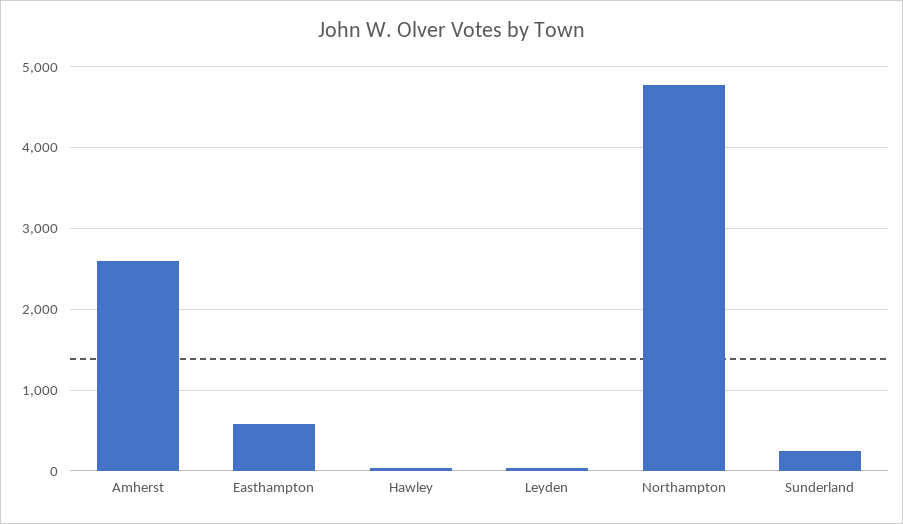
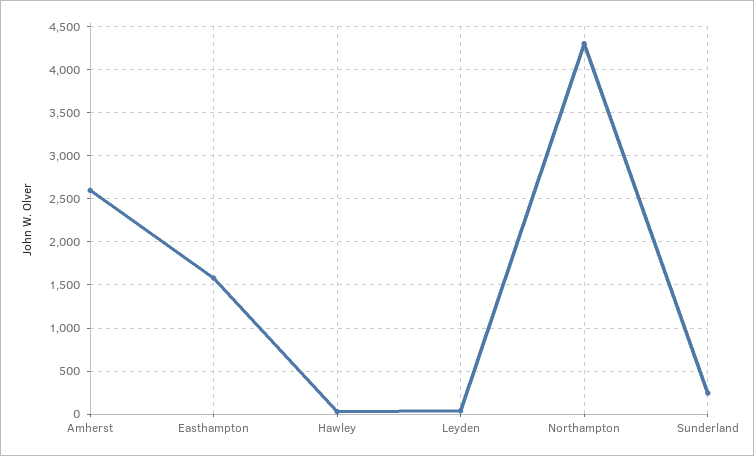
  {
    "Amherst": 2600,
-   "Easthampton": 600,
+   "Easthampton": 1600,
    "Hawley": 0,
    "Leyden": 0,
-   "Northampton": 4800,
+   "Northampton": 4300,
    "Sunderland": 200
  }

